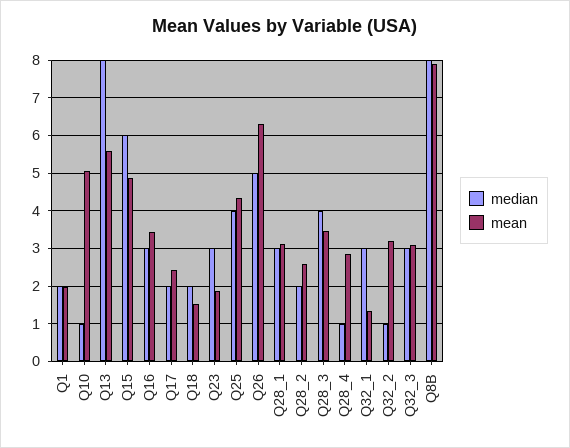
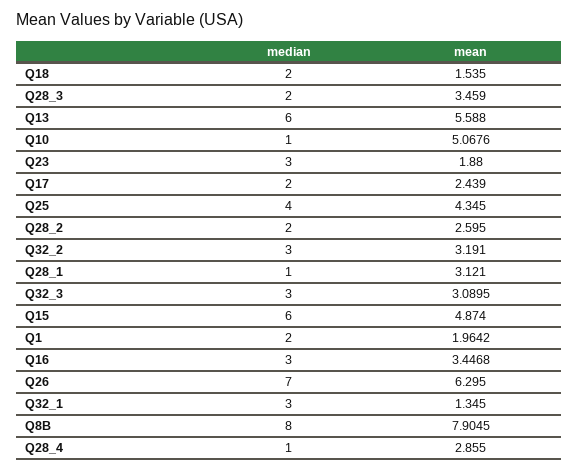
  {
    "median": {
      "Q1": 2,
      "Q10": 1,
-     "Q13": 8,
+     "Q13": 6,
      "Q15": 6,
      "Q16": 3,
      "Q17": 2,
      "Q18": 2,
      "Q23": 3,
      "Q25": 4,
-     "Q26": 5,
+     "Q26": 7,
-     "Q28_1": 3,
+     "Q28_1": 1,
      "Q28_2": 2,
-     "Q28_3": 4,
+     "Q28_3": 2,
      "Q28_4": 1,
      "Q32_1": 3,
-     "Q32_2": 1,
+     "Q32_2": 3,
      "Q32_3": 3,
      "Q8B": 8
    },
    "mean": {
      "Q1": 1.9642,
      "Q10": 5.0676,
      "Q13": 5.588,
      "Q15": 4.874,
      "Q16": 3.4468,
      "Q17": 2.439,
      "Q18": 1.535,
      "Q23": 1.88,
      "Q25": 4.345,
      "Q26": 6.295,
      "Q28_1": 3.121,
      "Q28_2": 2.595,
      "Q28_3": 3.459,
      "Q28_4": 2.855,
      "Q32_1": 1.345,
      "Q32_2": 3.191,
      "Q32_3": 3.0895,
      "Q8B": 7.9045
    }
  }

